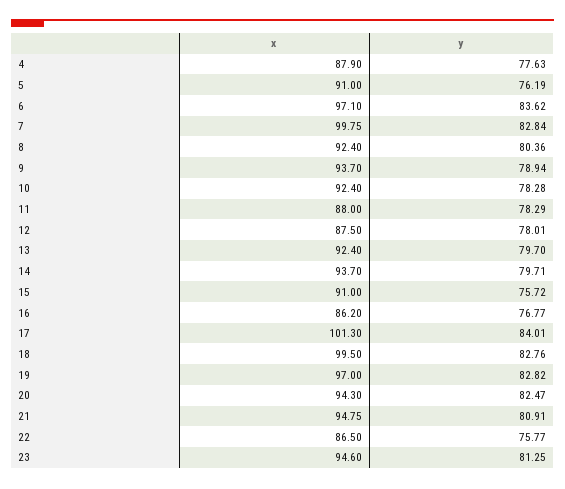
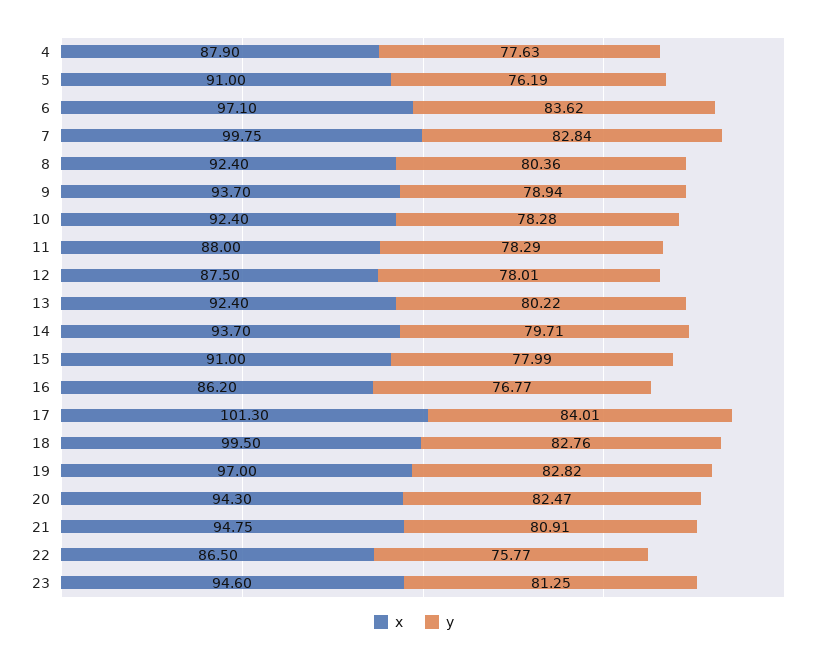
  {
    "x": {
      "4": 87.9,
      "5": 91,
      "6": 97.1,
      "7": 99.75,
      "8": 92.4,
      "9": 93.7,
      "10": 92.4,
      "11": 88,
      "12": 87.5,
      "13": 92.4,
      "14": 93.7,
      "15": 91,
      "16": 86.2,
      "17": 101.3,
      "18": 99.5,
      "19": 97,
      "20": 94.3,
      "21": 94.75,
      "22": 86.5,
      "23": 94.6
    },
    "y": {
      "4": 77.63,
      "5": 76.19,
      "6": 83.62,
      "7": 82.84,
      "8": 80.36,
      "9": 78.94,
      "10": 78.28,
      "11": 78.29,
      "12": 78.01,
-     "13": 79.7,
+     "13": 80.22,
      "14": 79.71,
-     "15": 75.72,
+     "15": 77.99,
      "16": 76.77,
      "17": 84.01,
      "18": 82.76,
      "19": 82.82,
      "20": 82.47,
      "21": 80.91,
      "22": 75.77,
      "23": 81.25
    }
  }

